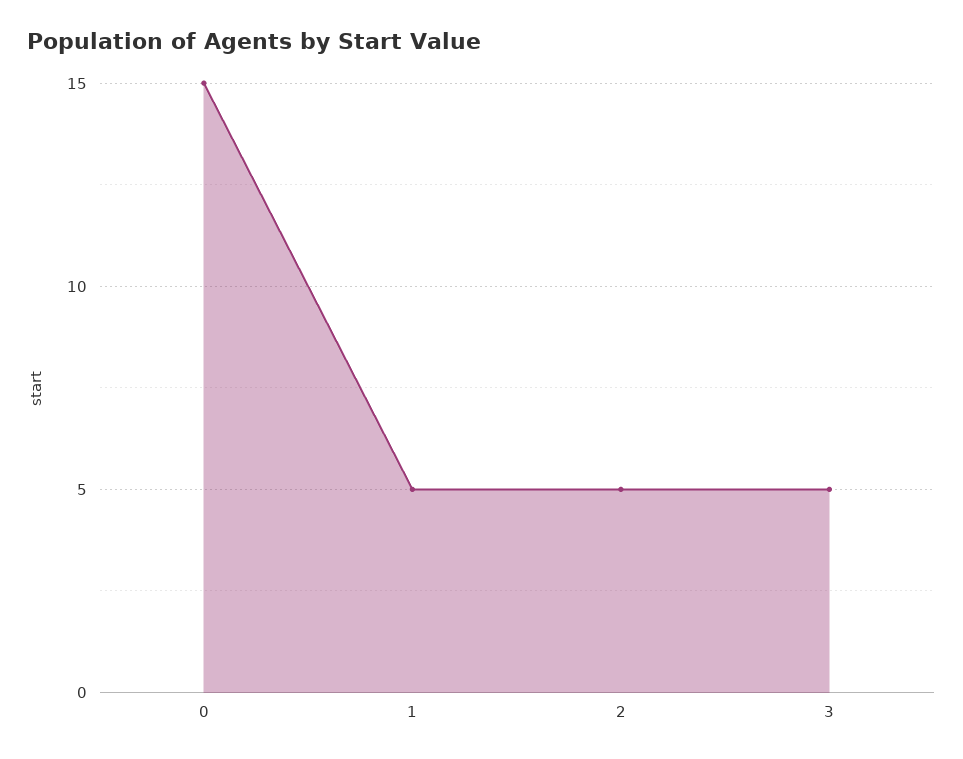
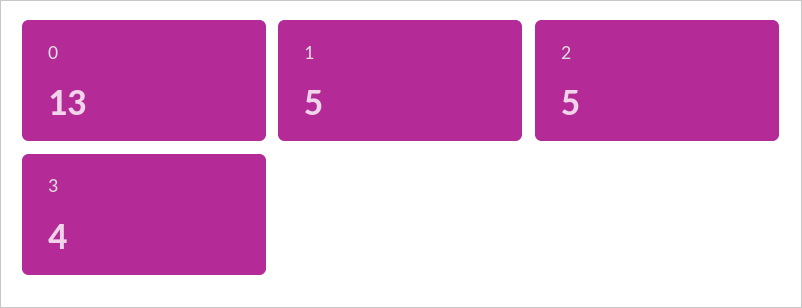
  {
-   "0": 15,
+   "0": 13,
    "1": 5,
    "2": 5,
-   "3": 5
+   "3": 4
  }

